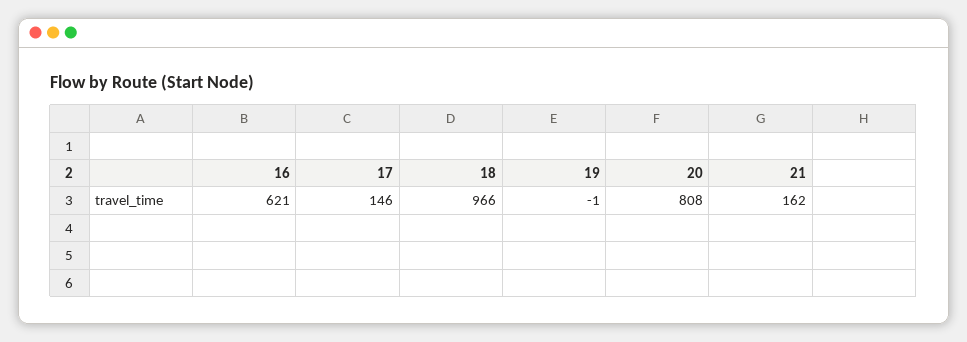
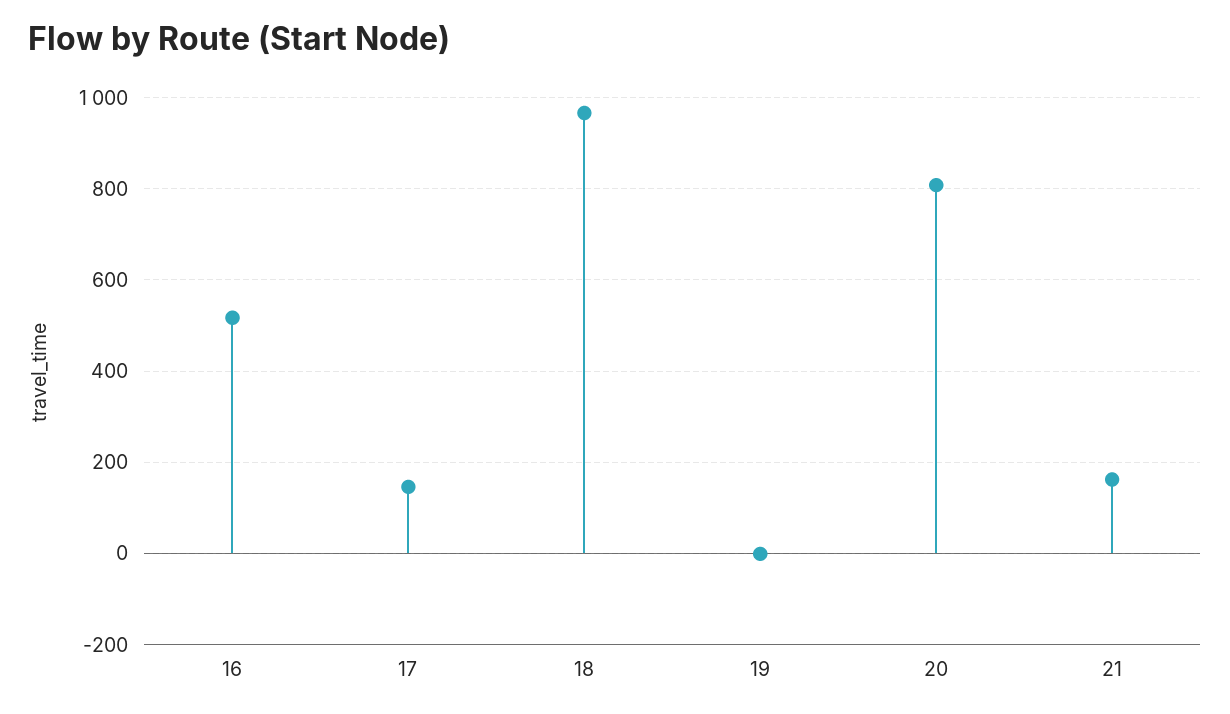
  {
-   "16": 621,
+   "16": 520,
    "17": 146,
    "18": 966,
    "19": -1,
    "20": 808,
    "21": 162
  }

